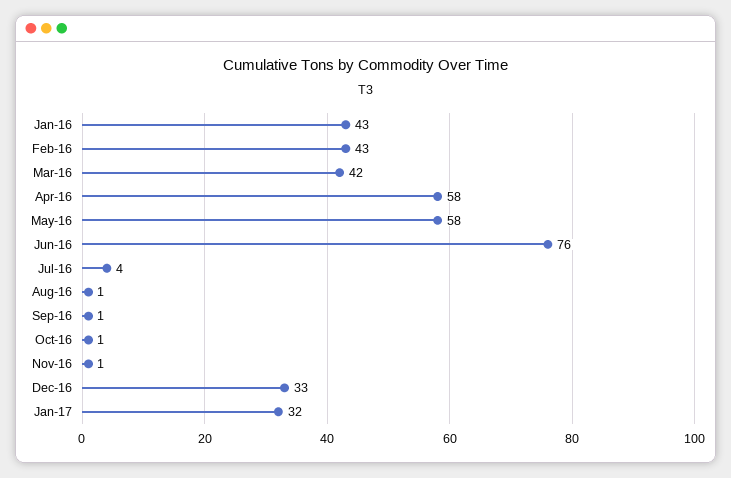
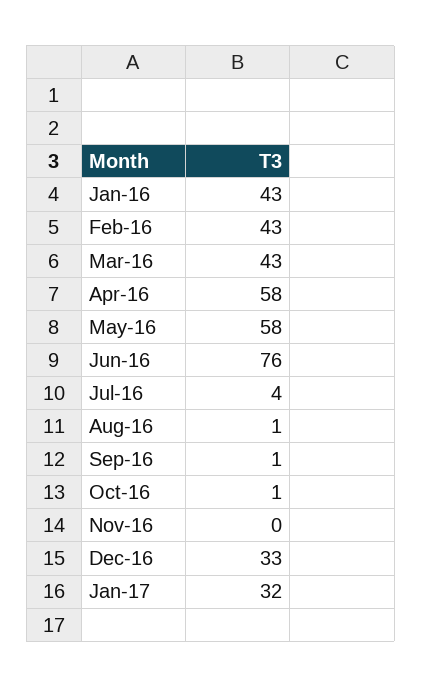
  {
    "Jan-16": 43,
    "Feb-16": 43,
-   "Mar-16": 42,
+   "Mar-16": 43,
    "Apr-16": 58,
    "May-16": 58,
    "Jun-16": 76,
    "Jul-16": 4,
    "Aug-16": 1,
    "Sep-16": 1,
    "Oct-16": 1,
-   "Nov-16": 1,
+   "Nov-16": 0,
    "Dec-16": 33,
    "Jan-17": 32
  }

